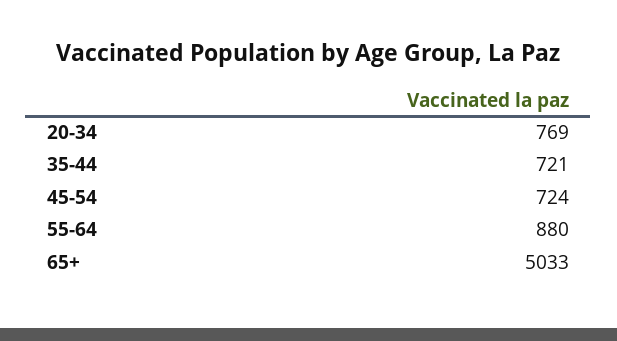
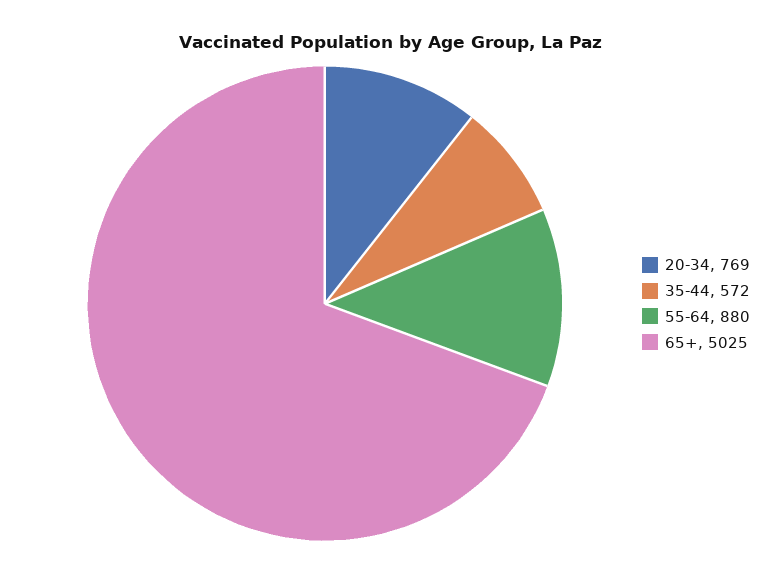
  {
    "20-34": 769,
-   "35-44": 721,
+   "35-44": 572,
-   "45-54": 724,
    "55-64": 880,
-   "65+": 5033
+   "65+": 5025
  }

